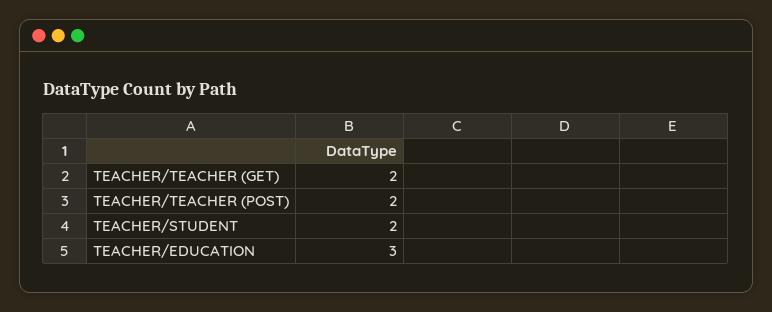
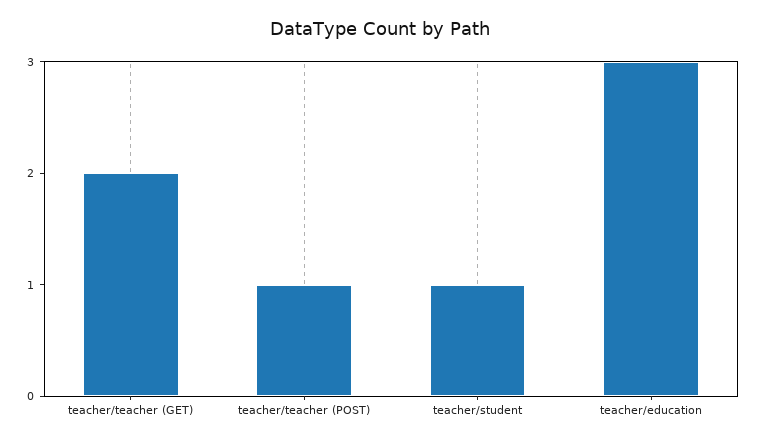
  {
    "TEACHER/TEACHER (GET)": 2,
-   "TEACHER/TEACHER (POST)": 2,
+   "TEACHER/TEACHER (POST)": 1,
-   "TEACHER/STUDENT": 2,
+   "TEACHER/STUDENT": 1,
    "TEACHER/EDUCATION": 3
  }

